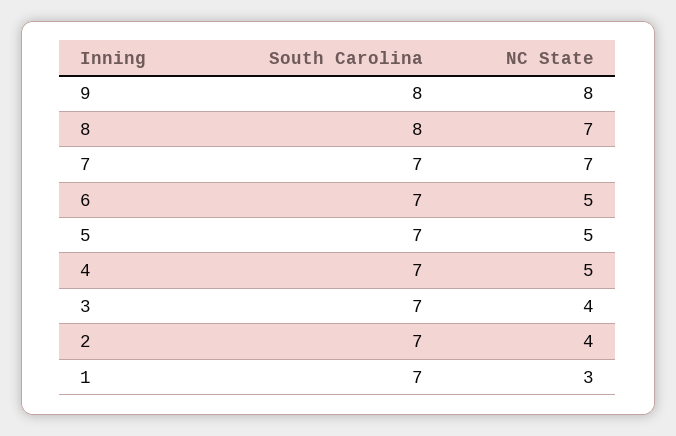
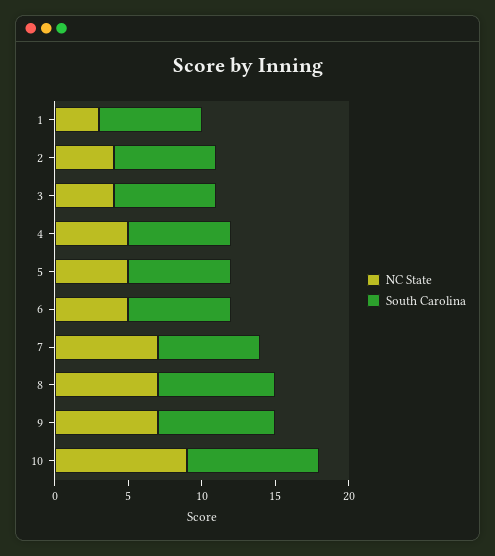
  {
    "South Carolina": {
      "9": 8,
      "8": 8,
      "7": 7,
      "6": 7,
      "5": 7,
      "4": 7,
      "3": 7,
      "2": 7,
-     "1": 7
+     "1": 7,
+     "10": 9
    },
    "NC State": {
-     "9": 8,
+     "9": 7,
      "8": 7,
      "7": 7,
      "6": 5,
      "5": 5,
      "4": 5,
      "3": 4,
      "2": 4,
-     "1": 3
+     "1": 3,
+     "10": 9
    }
  }

